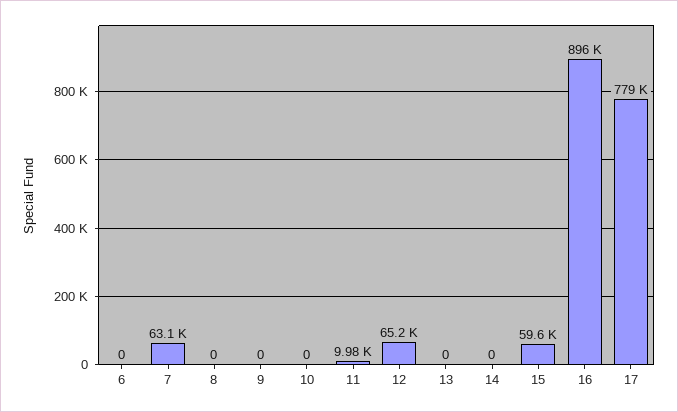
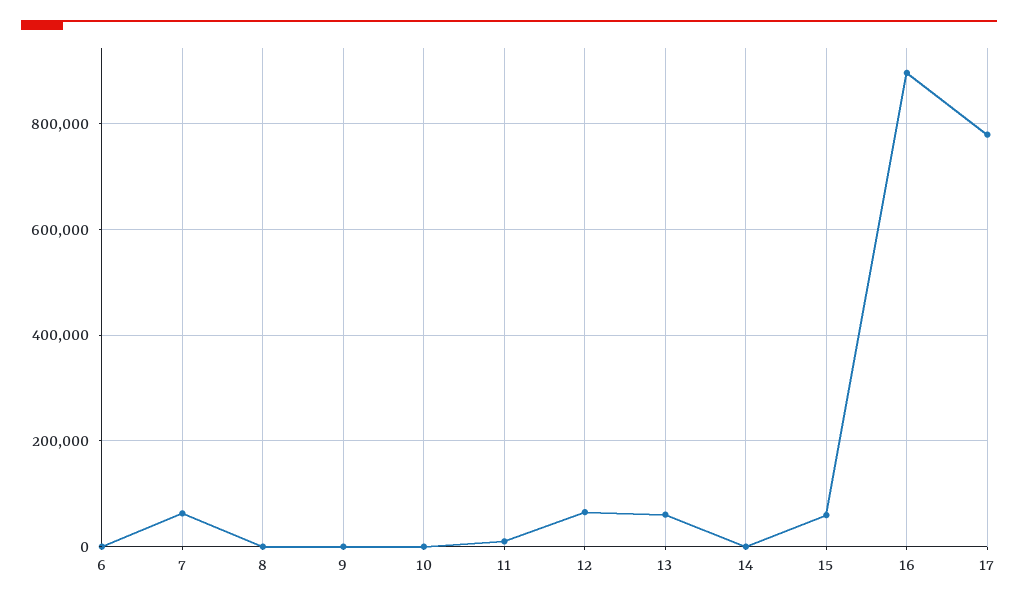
  {
    "6": 0,
    "7": 63100,
    "8": 0,
    "9": 0,
    "10": 0,
    "11": 9980,
    "12": 65200,
-   "13": 0,
+   "13": 60000,
    "14": 0,
    "15": 59600,
    "16": 896000,
    "17": 779000
  }

